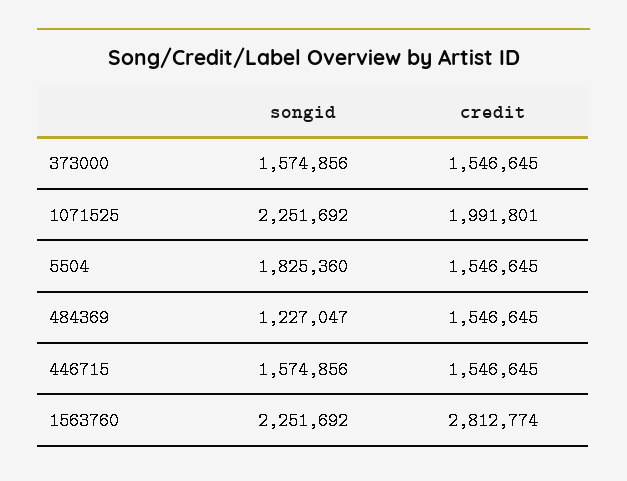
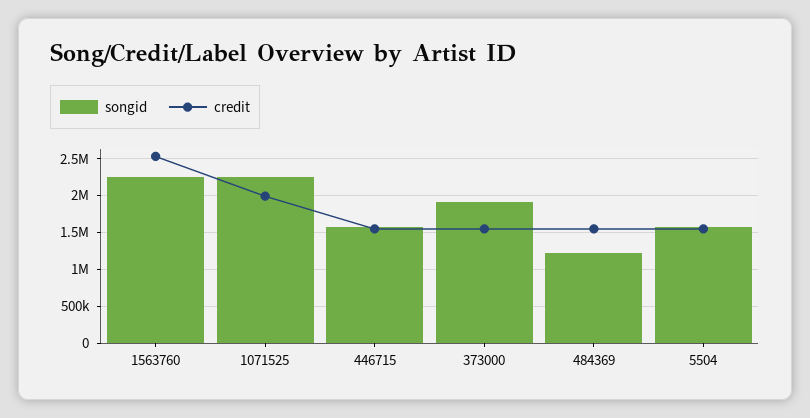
  {
    "songid": {
-     "373000": 1574856,
+     "373000": 1900000,
      "1071525": 2251692,
-     "5504": 1825360,
+     "5504": 1600000,
      "484369": 1227047,
      "446715": 1574856,
      "1563760": 2251692
    },
    "credit": {
      "373000": 1546645,
      "1071525": 1991801,
      "5504": 1546645,
      "484369": 1546645,
      "446715": 1546645,
-     "1563760": 2812774
+     "1563760": 2500000
    }
  }

